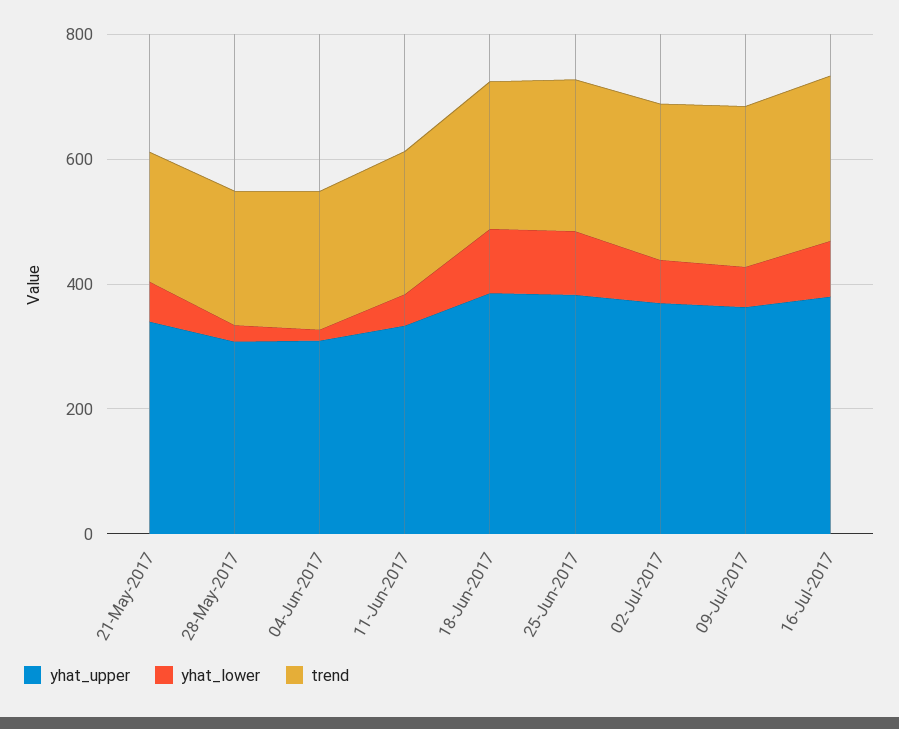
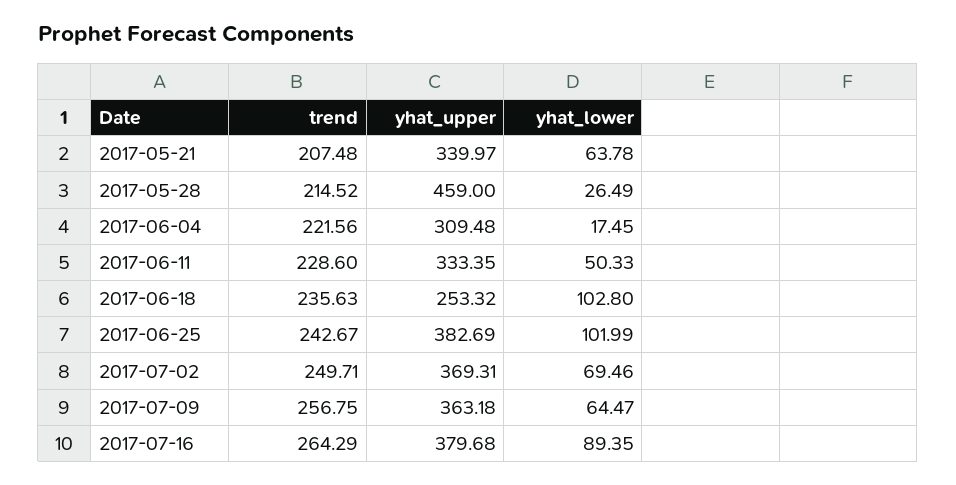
  {
    "yhat_upper": {
      "21-May-2017": 339.97,
-     "28-May-2017": 300,
+     "28-May-2017": 459,
      "04-Jun-2017": 309.48,
      "11-Jun-2017": 333.35,
-     "18-Jun-2017": 400,
+     "18-Jun-2017": 253.32,
      "25-Jun-2017": 382.69,
      "02-Jul-2017": 369.31,
      "09-Jul-2017": 363.18,
      "16-Jul-2017": 379.68
    },
    "yhat_lower": {
      "21-May-2017": 63.78,
      "28-May-2017": 26.49,
      "04-Jun-2017": 17.45,
      "11-Jun-2017": 50.33,
      "18-Jun-2017": 102.8,
      "25-Jun-2017": 101.99,
      "02-Jul-2017": 69.46,
      "09-Jul-2017": 64.47,
      "16-Jul-2017": 89.35
    },
    "trend": {
      "21-May-2017": 207.48,
      "28-May-2017": 214.52,
      "04-Jun-2017": 221.56,
      "11-Jun-2017": 228.6,
      "18-Jun-2017": 235.63,
      "25-Jun-2017": 242.67,
      "02-Jul-2017": 249.71,
      "09-Jul-2017": 256.75,
      "16-Jul-2017": 264.29
    }
  }

